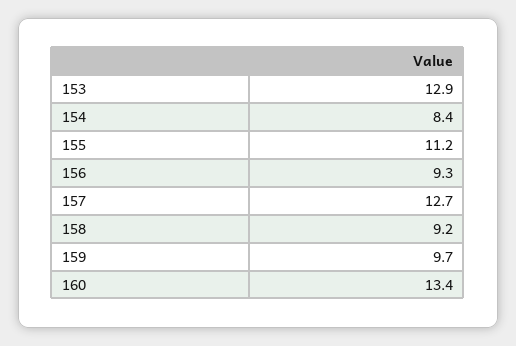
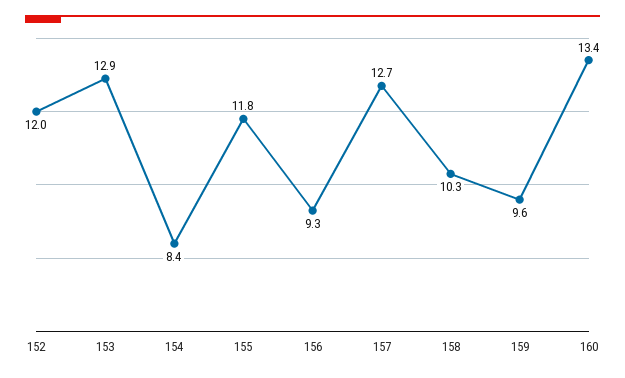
  {
    "153": 12.9,
    "154": 8.4,
-   "155": 11.2,
+   "155": 11.8,
    "156": 9.3,
    "157": 12.7,
-   "158": 9.2,
+   "158": 10.3,
-   "159": 9.7,
+   "159": 9.6,
-   "160": 13.4
+   "160": 13.4,
+   "152": 12
  }

